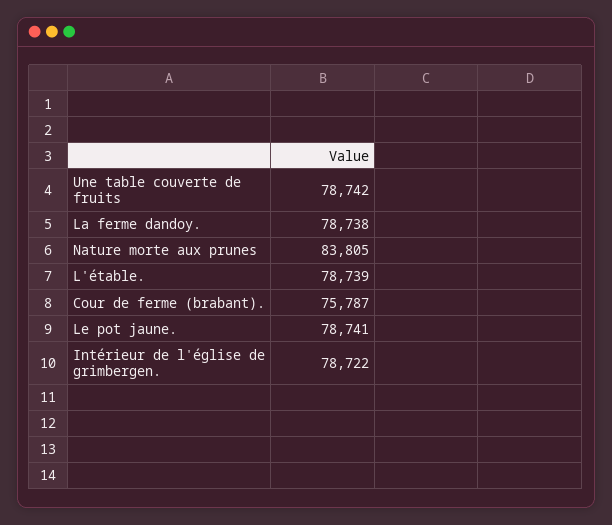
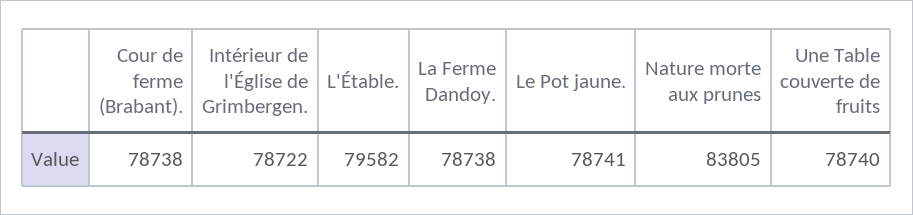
  {
-   "Une table couverte de fruits": 78742,
+   "Une table couverte de fruits": 78740,
    "La ferme dandoy.": 78738,
    "Nature morte aux prunes": 83805,
-   "L'étable.": 78739,
+   "L'étable.": 79582,
-   "Cour de ferme (brabant).": 75787,
+   "Cour de ferme (brabant).": 78738,
    "Le pot jaune.": 78741,
    "Intérieur de l'église de grimbergen.": 78722
  }

